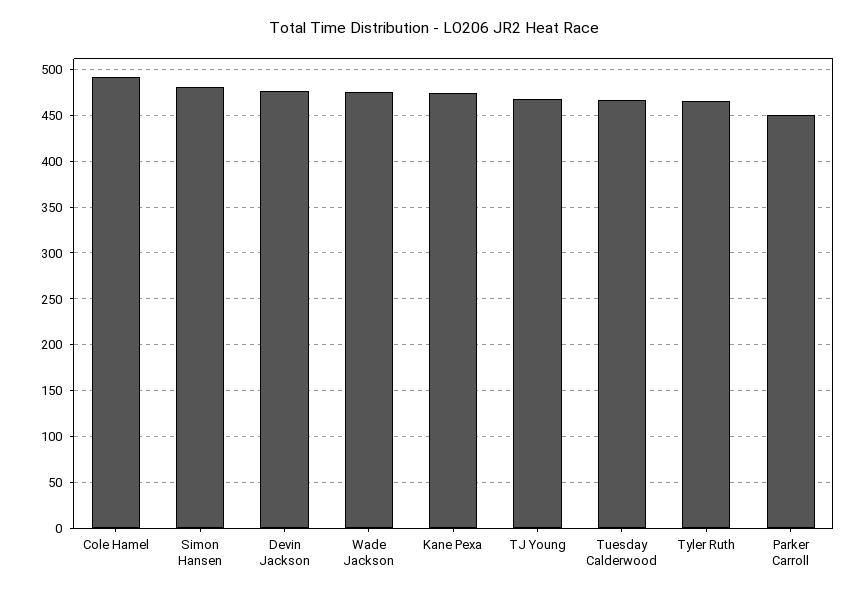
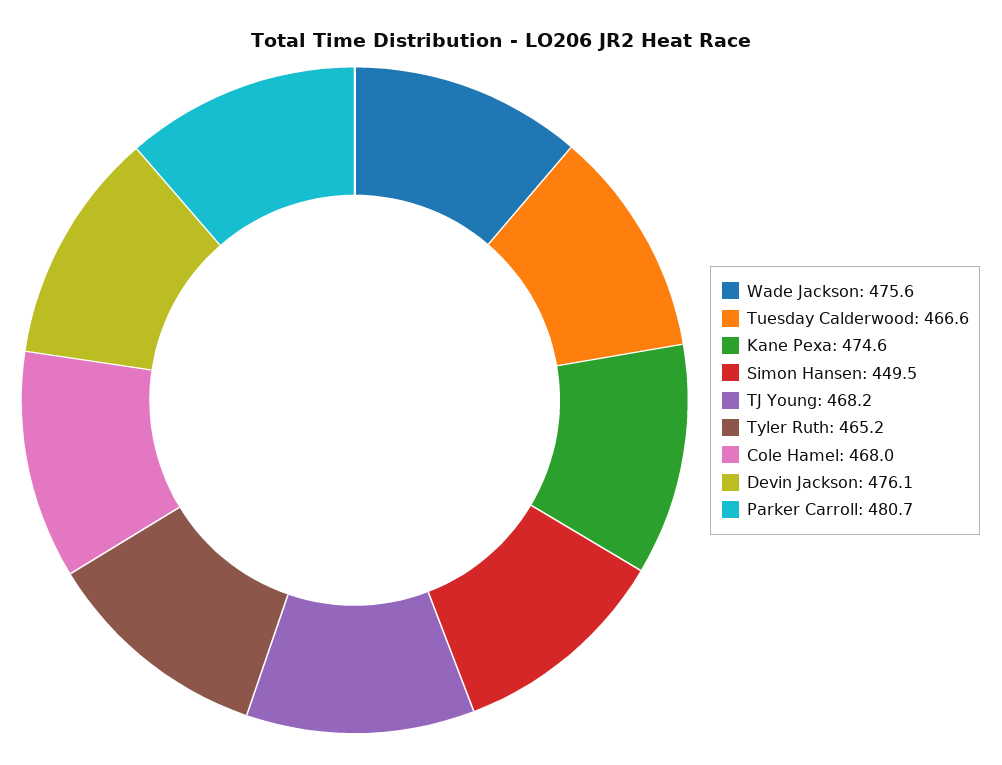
  {
-   "Cole Hamel": 490,
+   "Cole Hamel": 468,
-   "Simon Hansen": 480,
+   "Simon Hansen": 449.5,
    "Devin Jackson": 476.1,
    "Wade Jackson": 475.6,
    "Kane Pexa": 474.6,
    "TJ Young": 468.2,
    "Tuesday Calderwood": 466.6,
    "Tyler Ruth": 465.2,
-   "Parker Carroll": 450
+   "Parker Carroll": 480.7
  }

